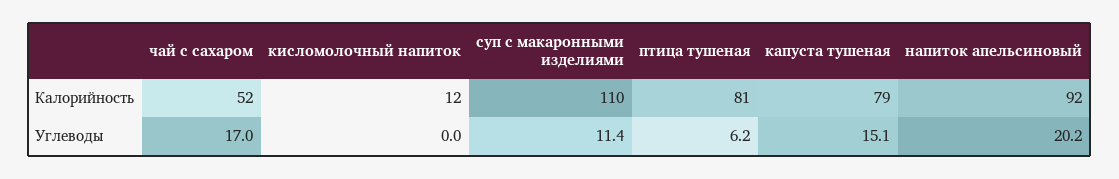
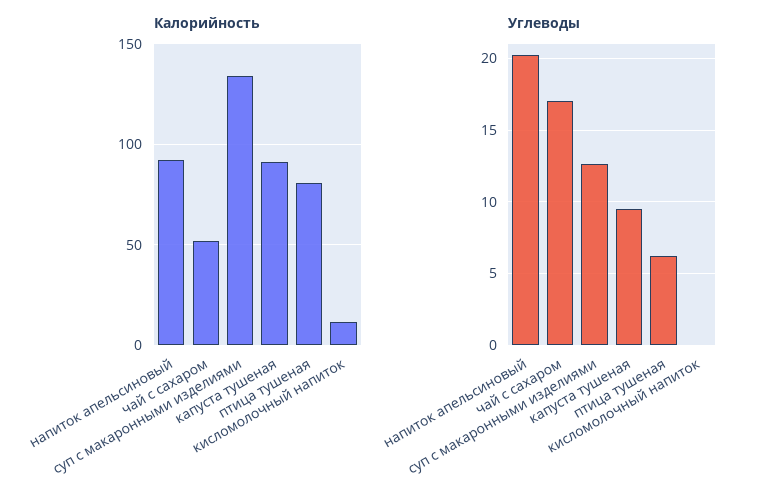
  {
    "Калорийность": {
      "чай с сахаром": 52,
      "кисломолочный напиток": 12,
-     "суп с макаронными изделиями": 110,
+     "суп с макаронными изделиями": 135,
      "птица тушеная": 81,
-     "капуста тушеная": 79,
+     "капуста тушеная": 90,
      "напиток апельсиновый": 92
    },
    "Углеводы": {
      "чай с сахаром": 17,
      "кисломолочный напиток": 0,
-     "суп с макаронными изделиями": 11.4,
+     "суп с макаронными изделиями": 12.5,
      "птица тушеная": 6.2,
-     "капуста тушеная": 15.1,
+     "капуста тушеная": 9.5,
      "напиток апельсиновый": 20.2
    }
  }

